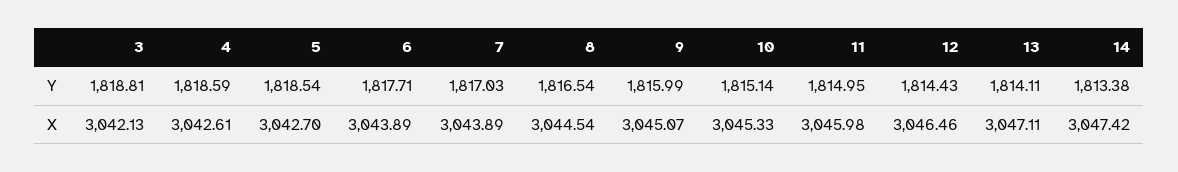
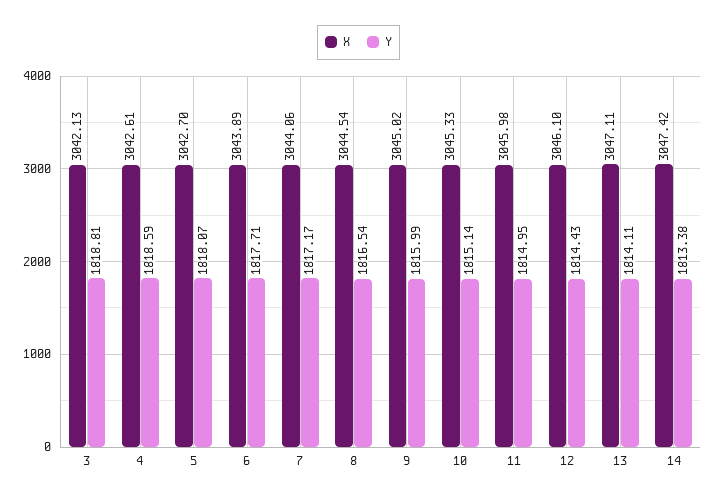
  {
    "Y": {
      "3": 1818.81,
      "4": 1818.59,
-     "5": 1818.54,
+     "5": 1818.07,
      "6": 1817.71,
-     "7": 1817.03,
+     "7": 1817.17,
      "8": 1816.54,
      "9": 1815.99,
      "10": 1815.14,
      "11": 1814.95,
      "12": 1814.43,
      "13": 1814.11,
      "14": 1813.38
    },
    "X": {
      "3": 3042.13,
      "4": 3042.61,
      "5": 3042.7,
      "6": 3043.89,
-     "7": 3043.89,
+     "7": 3044.06,
      "8": 3044.54,
-     "9": 3045.07,
+     "9": 3045.02,
      "10": 3045.33,
      "11": 3045.98,
-     "12": 3046.46,
+     "12": 3046.1,
      "13": 3047.11,
      "14": 3047.42
    }
  }

